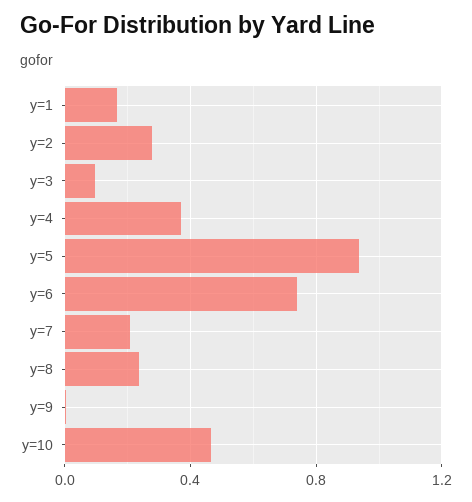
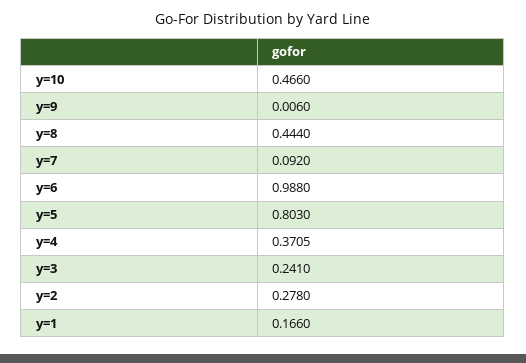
  {
    "y=1": 0.166,
    "y=2": 0.278,
-   "y=3": 0.1,
+   "y=3": 0.241,
    "y=4": 0.3705,
-   "y=5": 0.95,
+   "y=5": 0.803,
-   "y=6": 0.75,
+   "y=6": 0.988,
-   "y=7": 0.2,
+   "y=7": 0.092,
-   "y=8": 0.25,
+   "y=8": 0.444,
    "y=9": 0.006,
    "y=10": 0.466
  }

